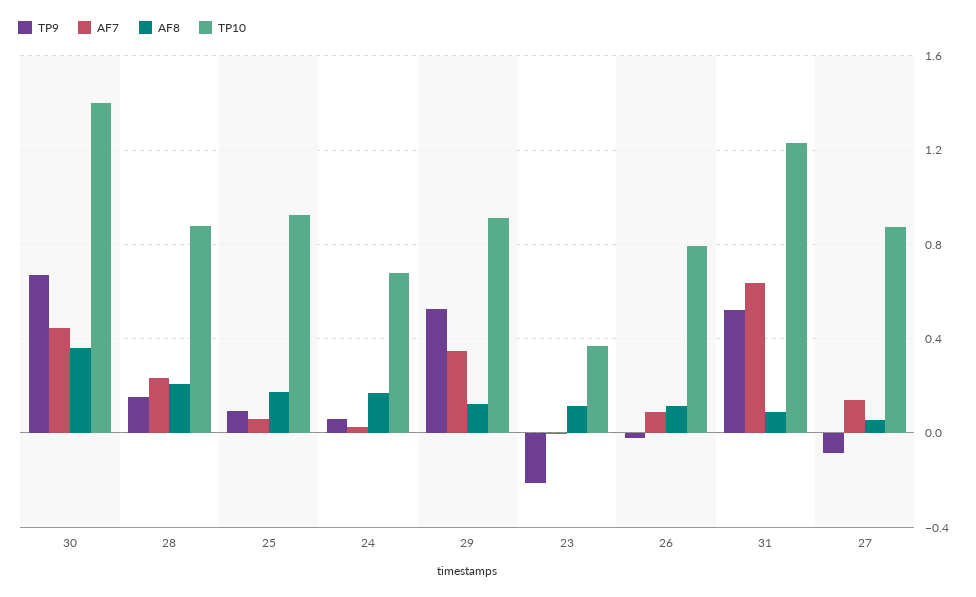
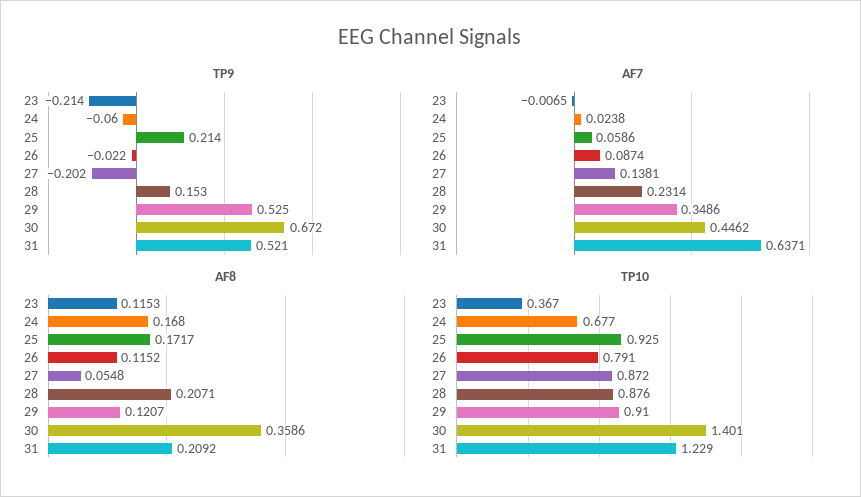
  {
    "TP9": {
      "30": 0.672,
      "28": 0.153,
-     "25": 0.1,
+     "25": 0.214,
-     "24": 0.05,
+     "24": -0.06,
      "29": 0.525,
      "23": -0.214,
      "26": -0.022,
      "31": 0.521,
-     "27": -0.1
+     "27": -0.202
    },
    "AF7": {
      "30": 0.4462,
      "28": 0.2314,
      "25": 0.0586,
      "24": 0.0238,
      "29": 0.3486,
      "23": -0.0065,
      "26": 0.0874,
      "31": 0.6371,
      "27": 0.1381
    },
    "AF8": {
      "30": 0.3586,
      "28": 0.2071,
      "25": 0.1717,
      "24": 0.168,
      "29": 0.1207,
      "23": 0.1153,
      "26": 0.1152,
-     "31": 0.1,
+     "31": 0.2092,
      "27": 0.0548
    },
    "TP10": {
      "30": 1.401,
      "28": 0.876,
      "25": 0.925,
      "24": 0.677,
      "29": 0.91,
      "23": 0.367,
      "26": 0.791,
      "31": 1.229,
      "27": 0.872
    }
  }

